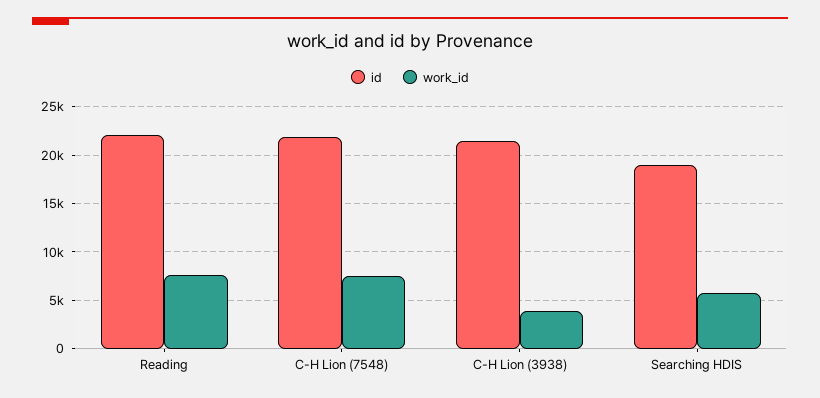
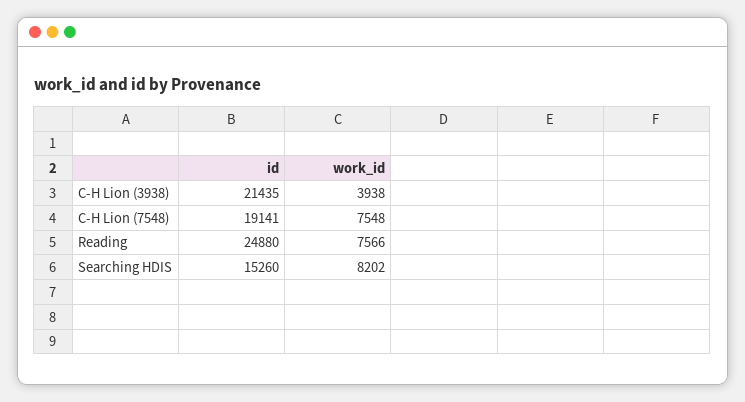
  {
    "id": {
-     "Reading": 22000,
+     "Reading": 24880,
-     "C-H Lion (7548)": 22000,
+     "C-H Lion (7548)": 19141,
      "C-H Lion (3938)": 21435,
-     "Searching HDIS": 19000
+     "Searching HDIS": 15260
    },
    "work_id": {
      "Reading": 7566,
      "C-H Lion (7548)": 7548,
      "C-H Lion (3938)": 3938,
-     "Searching HDIS": 6000
+     "Searching HDIS": 8202
    }
  }

